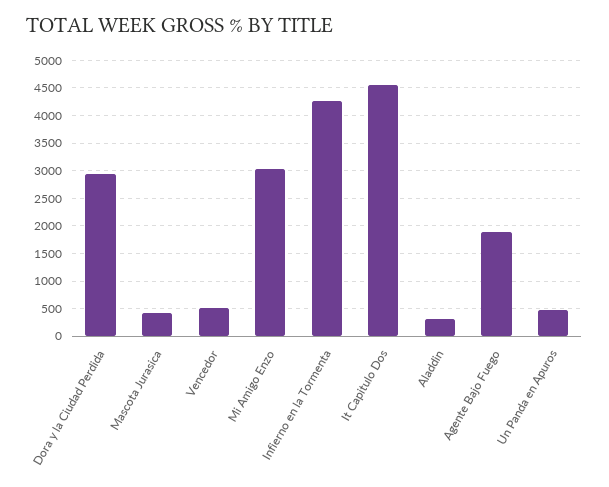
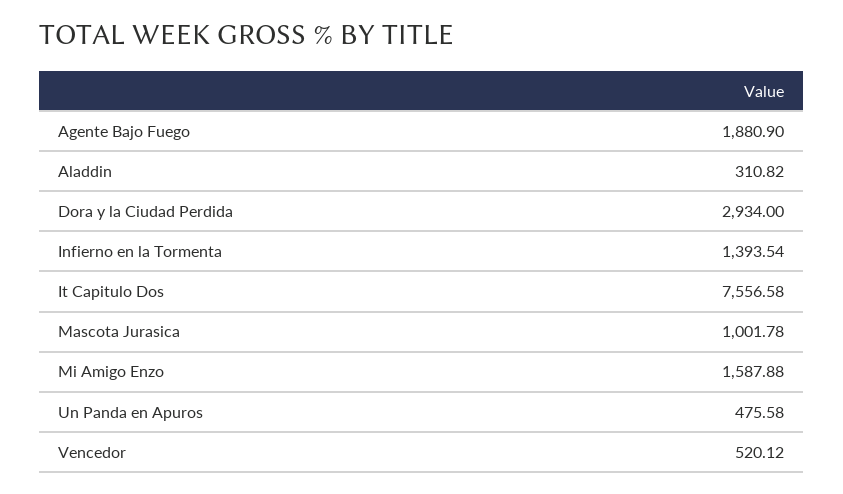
  {
    "Dora y la Ciudad Perdida": 2934,
-   "Mascota Jurasica": 500,
+   "Mascota Jurasica": 1001.78,
    "Vencedor": 520.12,
-   "Mi Amigo Enzo": 3000,
+   "Mi Amigo Enzo": 1587.88,
-   "Infierno en la Tormenta": 4250,
+   "Infierno en la Tormenta": 1393.54,
-   "It Capitulo Dos": 4500,
+   "It Capitulo Dos": 7556.58,
    "Aladdin": 310.82,
    "Agente Bajo Fuego": 1880.9,
    "Un Panda en Apuros": 475.58
  }

